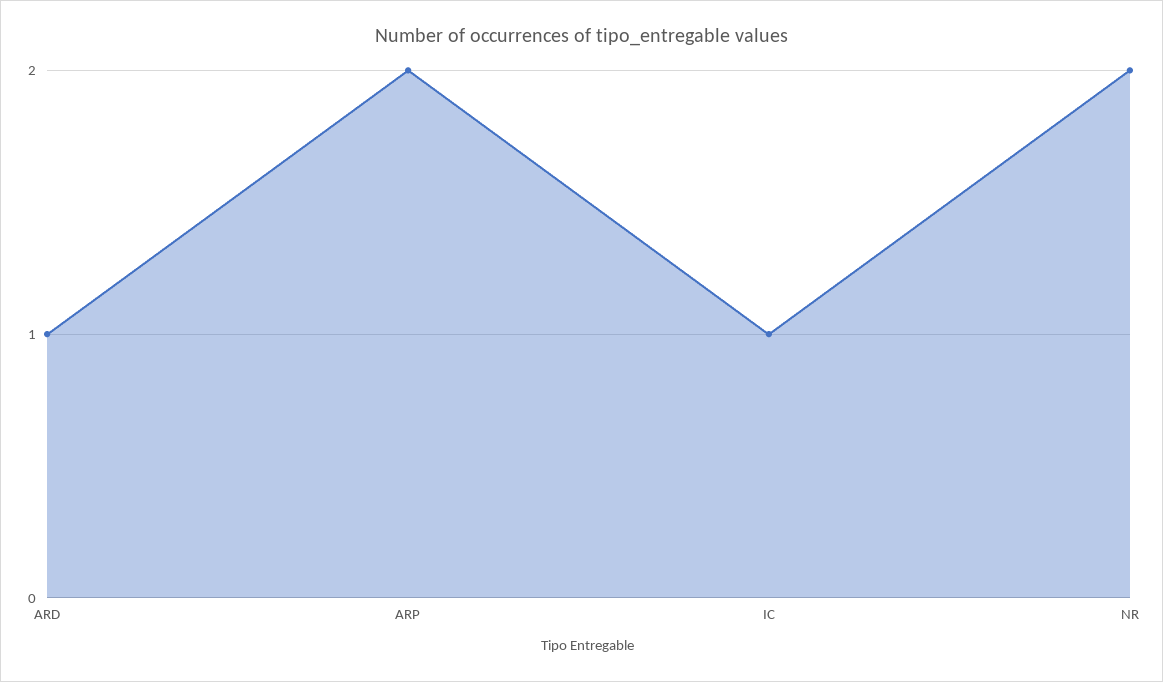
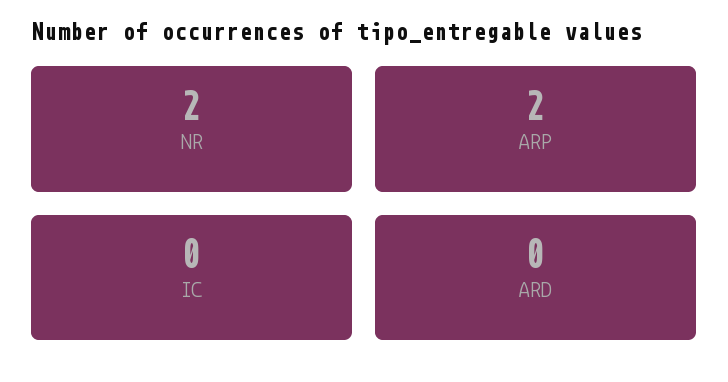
  {
-   "ARD": 1,
+   "ARD": 0,
    "ARP": 2,
-   "IC": 1,
+   "IC": 0,
    "NR": 2
  }

